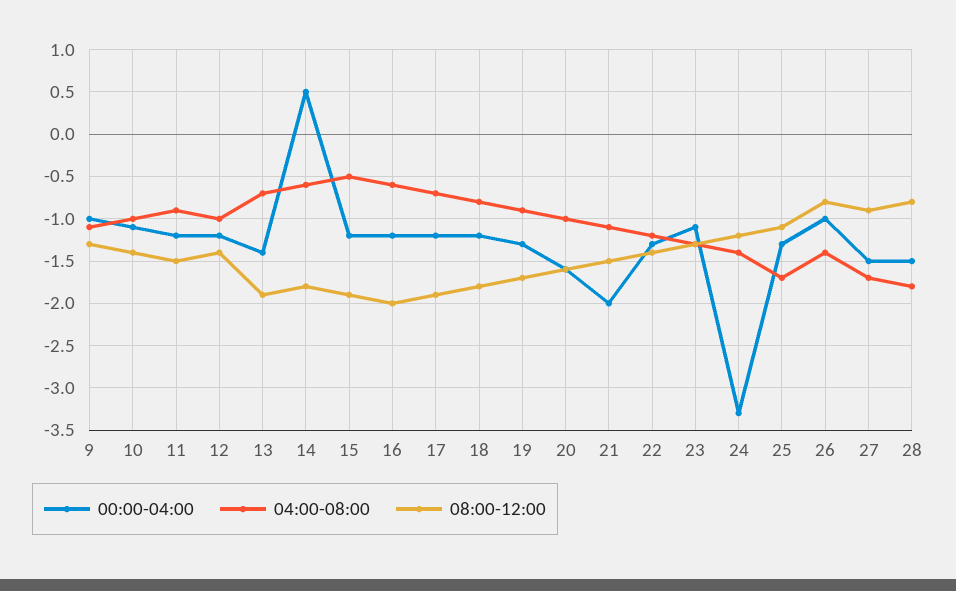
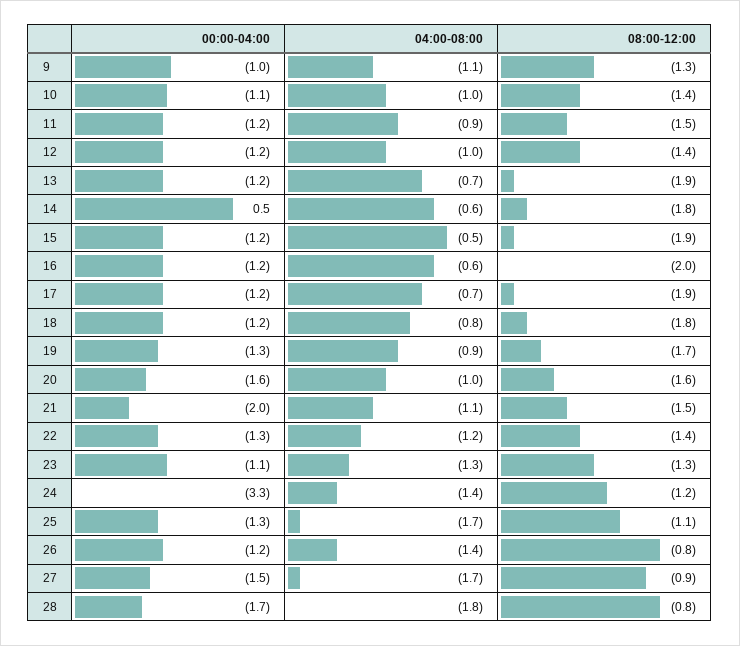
  {
    "00:00-04:00": {
      "9": -1,
      "10": -1.1,
      "11": -1.2,
      "12": -1.2,
-     "13": -1.4,
+     "13": -1.2,
      "14": 0.5,
      "15": -1.2,
      "16": -1.2,
      "17": -1.2,
      "18": -1.2,
      "19": -1.3,
      "20": -1.6,
      "21": -2,
      "22": -1.3,
      "23": -1.1,
      "24": -3.3,
      "25": -1.3,
-     "26": -1,
+     "26": -1.2,
      "27": -1.5,
-     "28": -1.5
+     "28": -1.7
    },
    "04:00-08:00": {
      "9": -1.1,
      "10": -1,
      "11": -0.9,
      "12": -1,
      "13": -0.7,
      "14": -0.6,
      "15": -0.5,
      "16": -0.6,
      "17": -0.7,
      "18": -0.8,
      "19": -0.9,
      "20": -1,
      "21": -1.1,
      "22": -1.2,
      "23": -1.3,
      "24": -1.4,
      "25": -1.7,
      "26": -1.4,
      "27": -1.7,
      "28": -1.8
    },
    "08:00-12:00": {
      "9": -1.3,
      "10": -1.4,
      "11": -1.5,
      "12": -1.4,
      "13": -1.9,
      "14": -1.8,
      "15": -1.9,
      "16": -2,
      "17": -1.9,
      "18": -1.8,
      "19": -1.7,
      "20": -1.6,
      "21": -1.5,
      "22": -1.4,
      "23": -1.3,
      "24": -1.2,
      "25": -1.1,
      "26": -0.8,
      "27": -0.9,
      "28": -0.8
    }
  }

